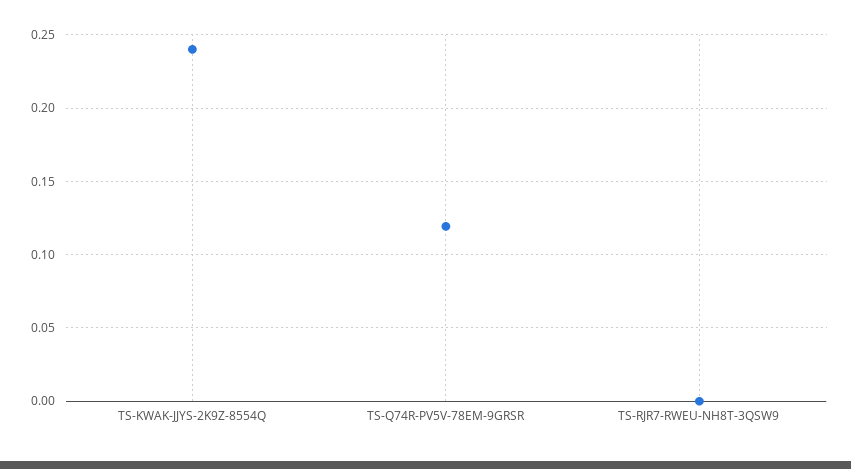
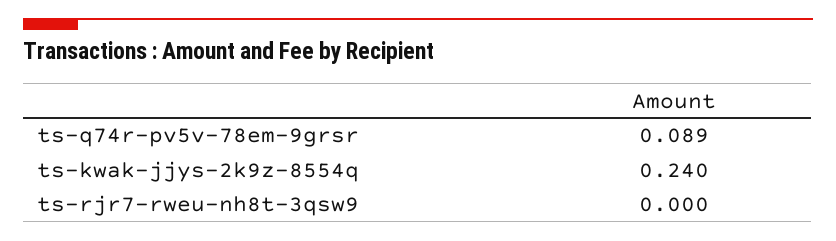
  {
    "TS-KWAK-JJYS-2K9Z-8554Q": 0.24,
-   "TS-Q74R-PV5V-78EM-9GRSR": 0.12,
+   "TS-Q74R-PV5V-78EM-9GRSR": 0.089,
    "TS-RJR7-RWEU-NH8T-3QSW9": 0
  }

